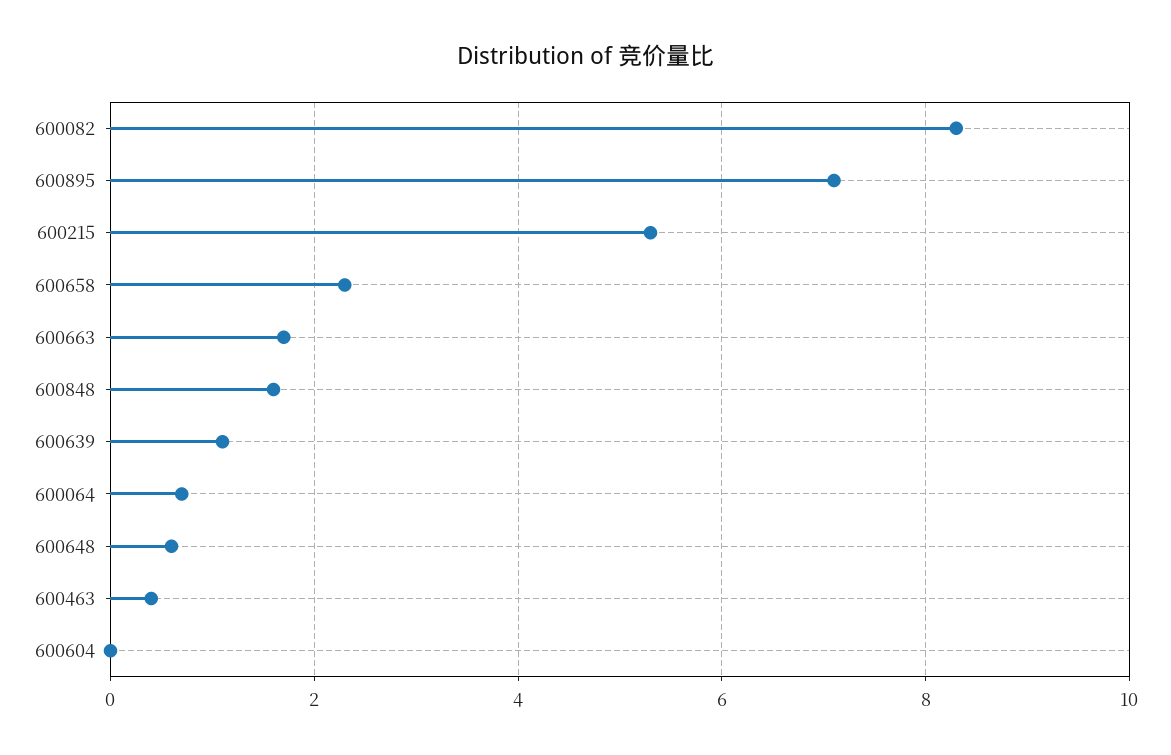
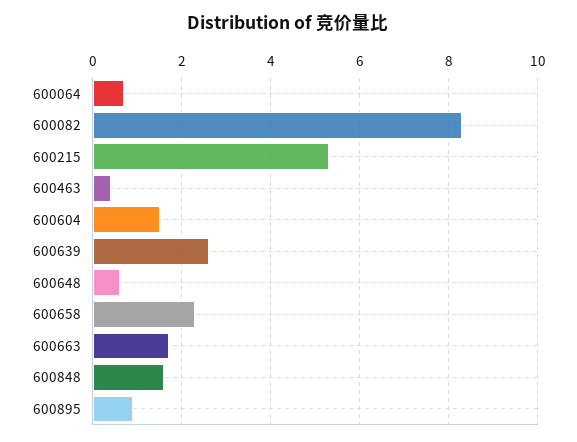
  {
    "600082": 8.5,
-   "600895": 7,
+   "600895": 1,
    "600215": 5.5,
    "600658": 2.5,
    "600663": 1.5,
    "600848": 1.5,
-   "600639": 1,
+   "600639": 2.5,
    "600064": 0.5,
    "600648": 0.5,
    "600463": 0.5,
-   "600604": 0
+   "600604": 1.5
  }

